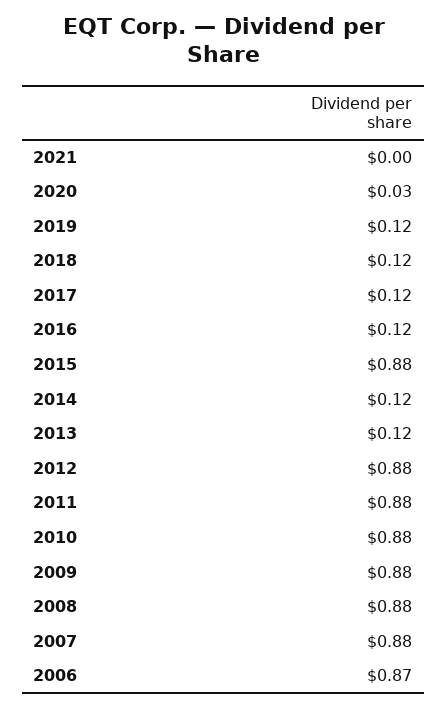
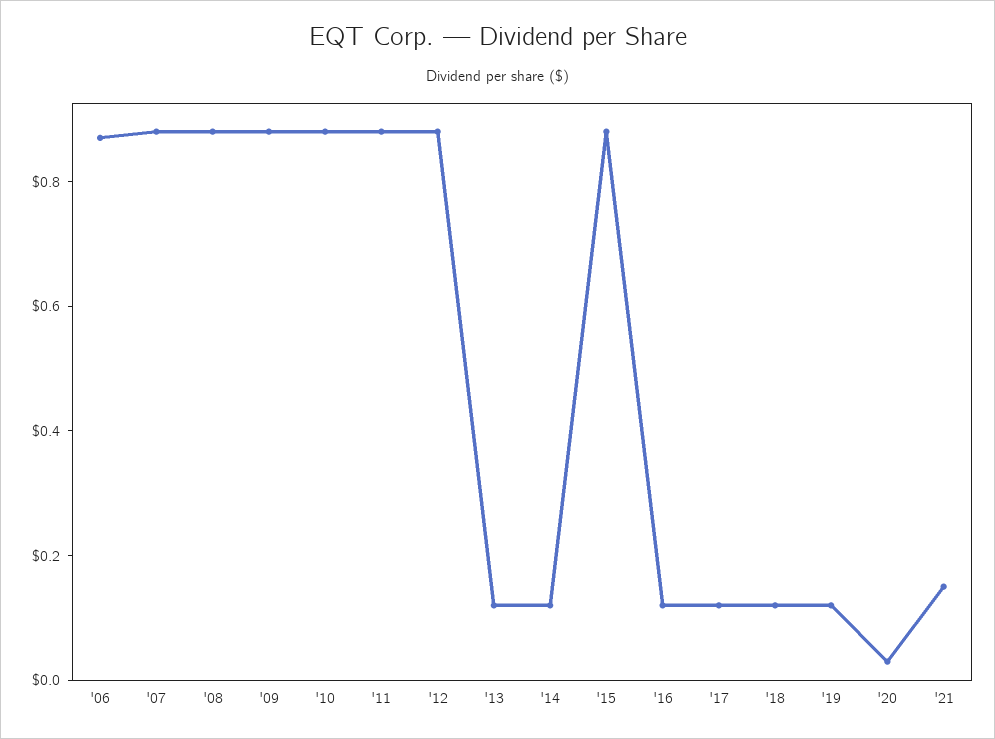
  {
-   "2021": 0,
+   "2021": 0.15,
    "2020": 0.03,
    "2019": 0.12,
    "2018": 0.12,
    "2017": 0.12,
    "2016": 0.12,
    "2015": 0.88,
    "2014": 0.12,
    "2013": 0.12,
    "2012": 0.88,
    "2011": 0.88,
    "2010": 0.88,
    "2009": 0.88,
    "2008": 0.88,
    "2007": 0.88,
    "2006": 0.87
  }

